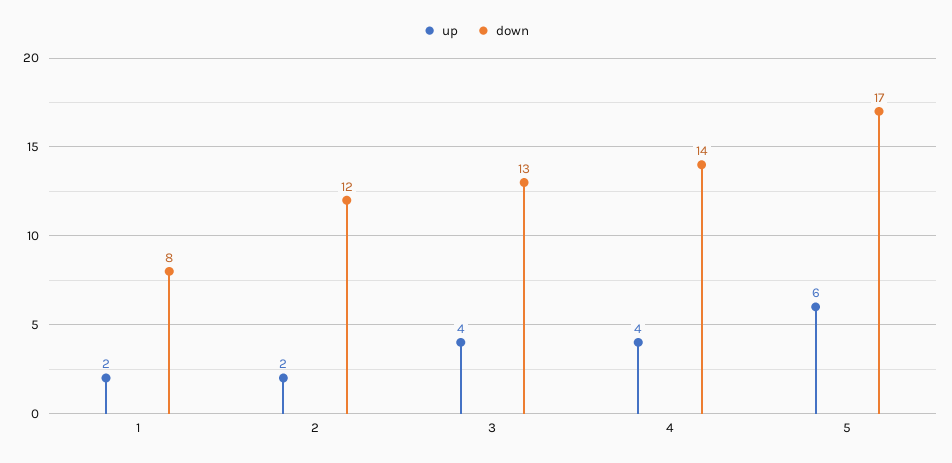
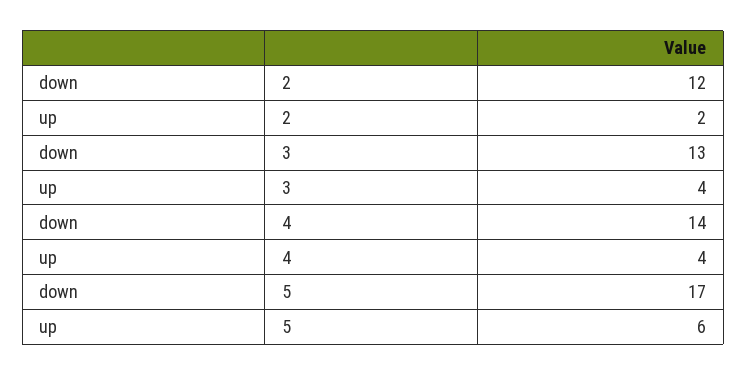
  {
    "up": {
-     "1": 2,
      "2": 2,
      "3": 4,
      "4": 4,
      "5": 6
    },
    "down": {
-     "1": 8,
      "2": 12,
      "3": 13,
      "4": 14,
      "5": 17
    }
  }

